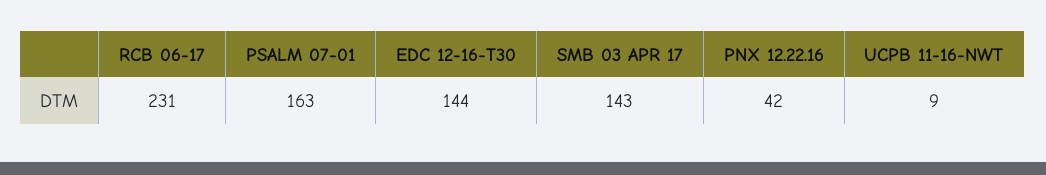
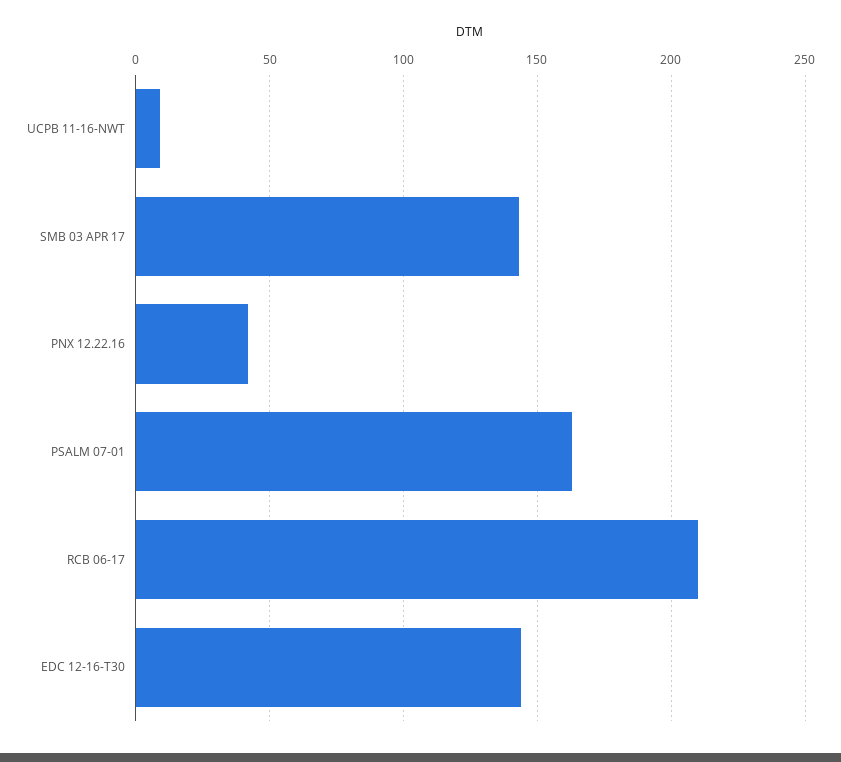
  {
-   "RCB 06-17": 231,
+   "RCB 06-17": 210,
    "PSALM 07-01": 163,
    "EDC 12-16-T30": 144,
    "SMB 03 APR 17": 143,
    "PNX 12.22.16": 42,
    "UCPB 11-16-NWT": 9
  }

